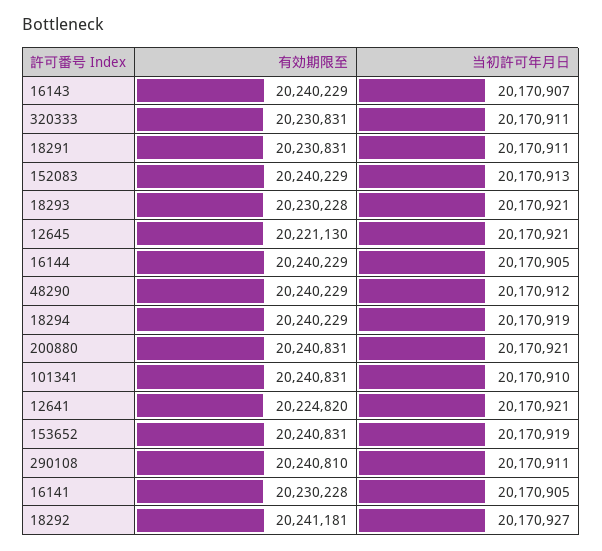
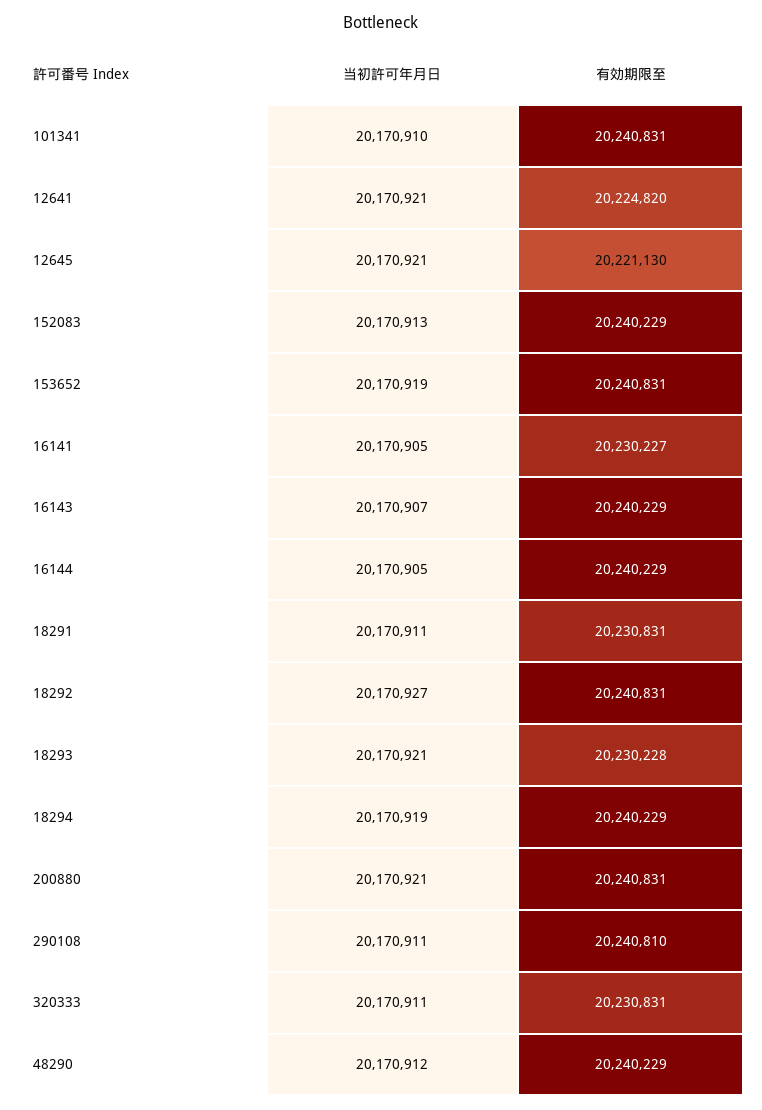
  {
    "有効期限至": {
      "16143": 20240229,
      "320333": 20230831,
      "18291": 20230831,
      "152083": 20240229,
      "18293": 20230228,
      "12645": 20221130,
      "16144": 20240229,
      "48290": 20240229,
      "18294": 20240229,
      "200880": 20240831,
      "101341": 20240831,
      "12641": 20224820,
      "153652": 20240831,
      "290108": 20240810,
-     "16141": 20230228,
+     "16141": 20230227,
-     "18292": 20241181
+     "18292": 20240831
    },
    "当初許可年月日": {
      "16143": 20170907,
      "320333": 20170911,
      "18291": 20170911,
      "152083": 20170913,
      "18293": 20170921,
      "12645": 20170921,
      "16144": 20170905,
      "48290": 20170912,
      "18294": 20170919,
      "200880": 20170921,
      "101341": 20170910,
      "12641": 20170921,
      "153652": 20170919,
      "290108": 20170911,
      "16141": 20170905,
      "18292": 20170927
    }
  }

